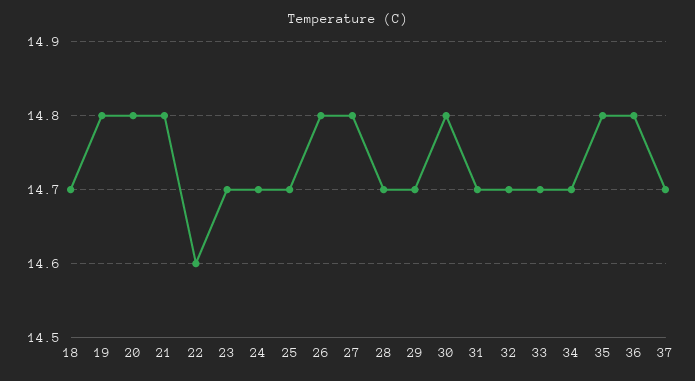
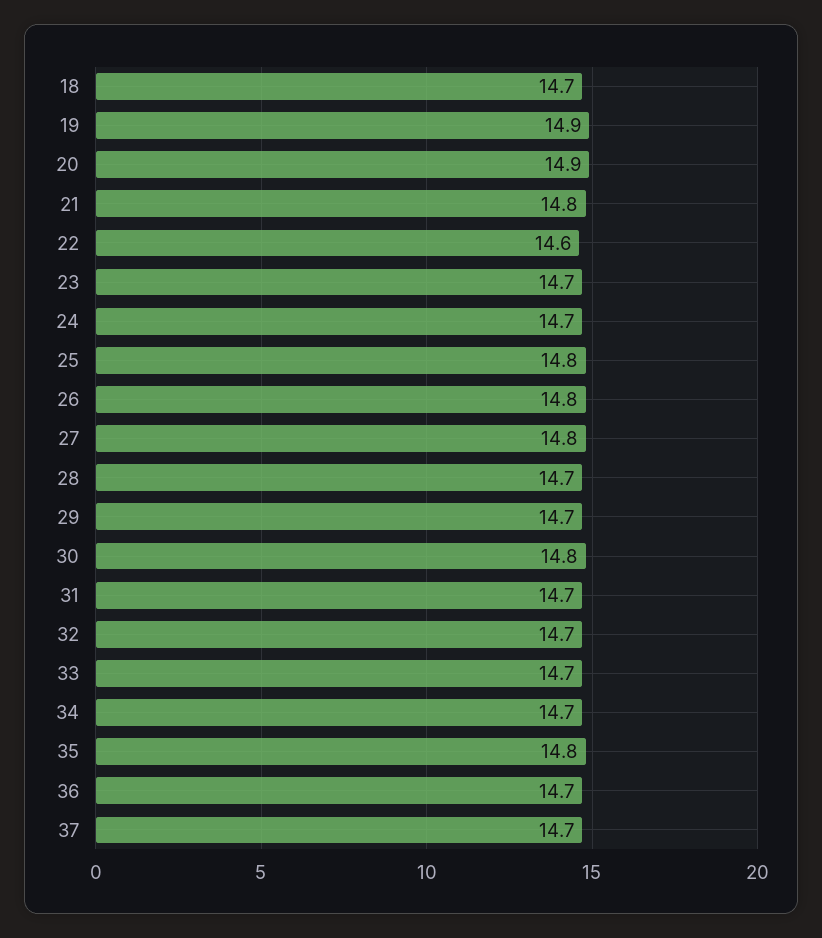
  {
    "18": 14.7,
-   "19": 14.8,
+   "19": 14.9,
-   "20": 14.8,
+   "20": 14.9,
    "21": 14.8,
    "22": 14.6,
    "23": 14.7,
    "24": 14.7,
-   "25": 14.7,
+   "25": 14.8,
    "26": 14.8,
    "27": 14.8,
    "28": 14.7,
    "29": 14.7,
    "30": 14.8,
    "31": 14.7,
    "32": 14.7,
    "33": 14.7,
    "34": 14.7,
    "35": 14.8,
-   "36": 14.8,
+   "36": 14.7,
    "37": 14.7
  }

